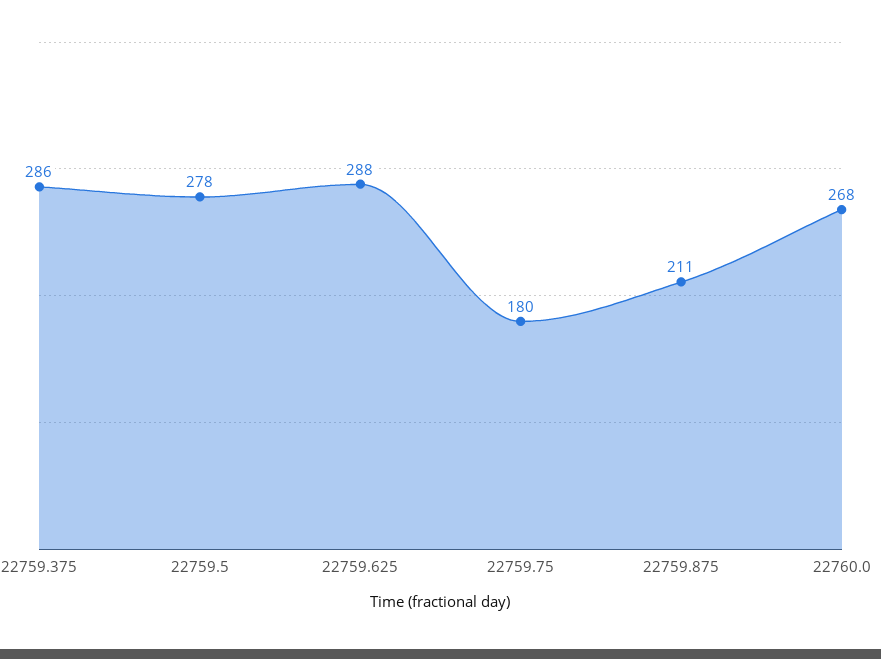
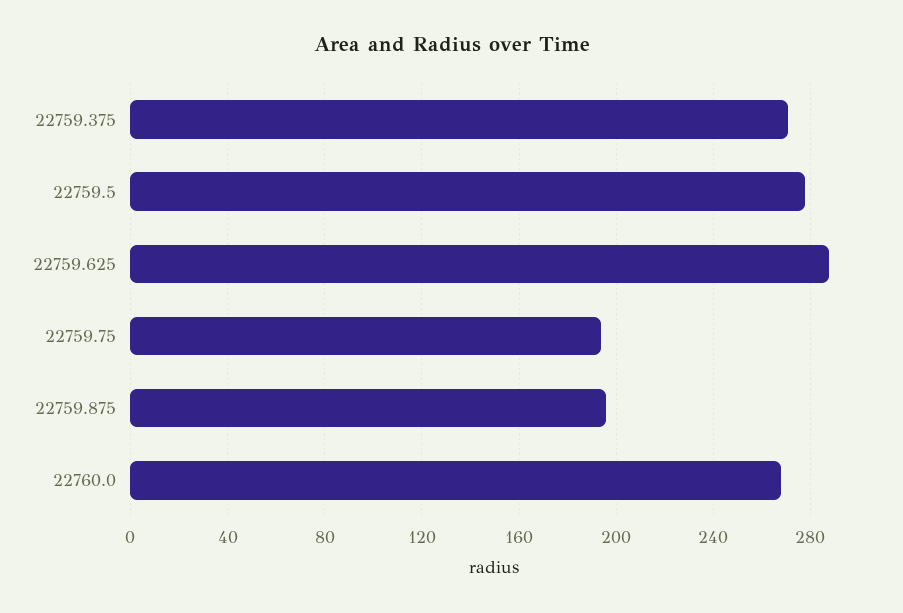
  {
-   "22759.375": 286,
+   "22759.375": 270,
    "22759.5": 278,
    "22759.625": 288,
-   "22759.75": 180,
+   "22759.75": 195,
-   "22759.875": 211,
+   "22759.875": 195,
    "22760.0": 268
  }

